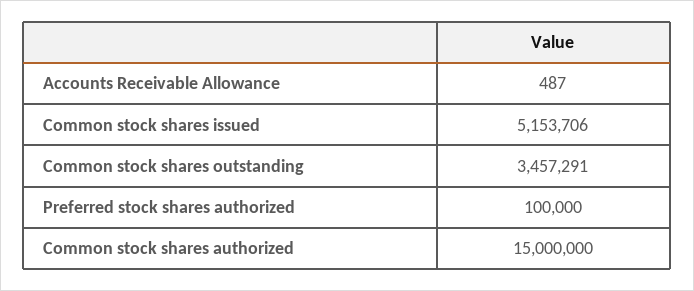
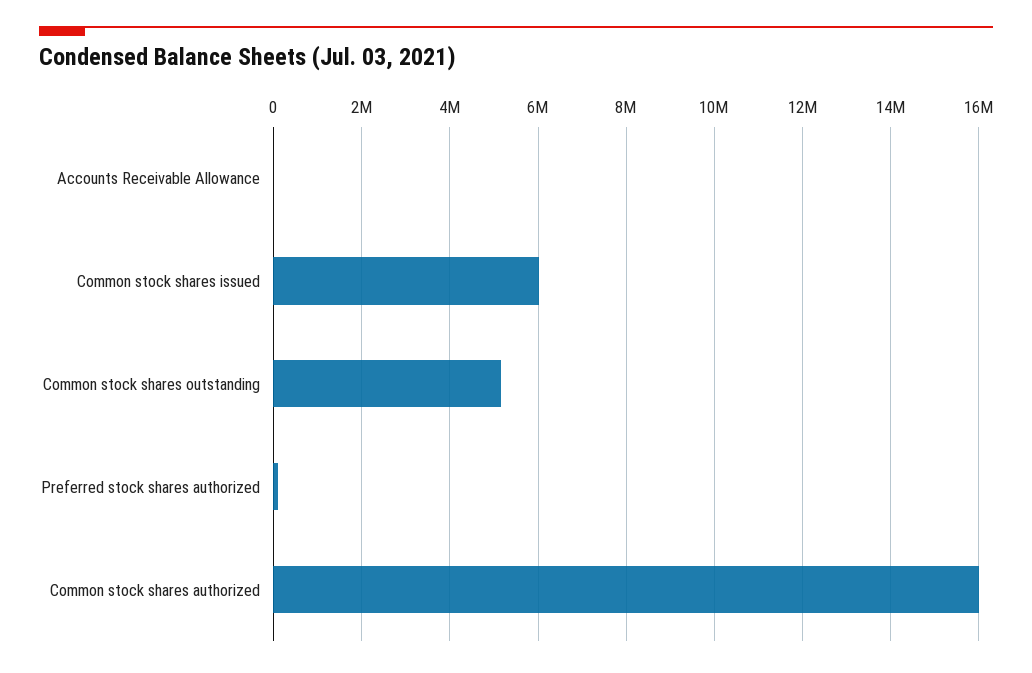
  {
    "Accounts Receivable Allowance": 487,
-   "Common stock shares issued": 5153706,
+   "Common stock shares issued": 6000000,
-   "Common stock shares outstanding": 3457291,
+   "Common stock shares outstanding": 5200000,
    "Preferred stock shares authorized": 100000,
-   "Common stock shares authorized": 15000000
+   "Common stock shares authorized": 16000000
  }

